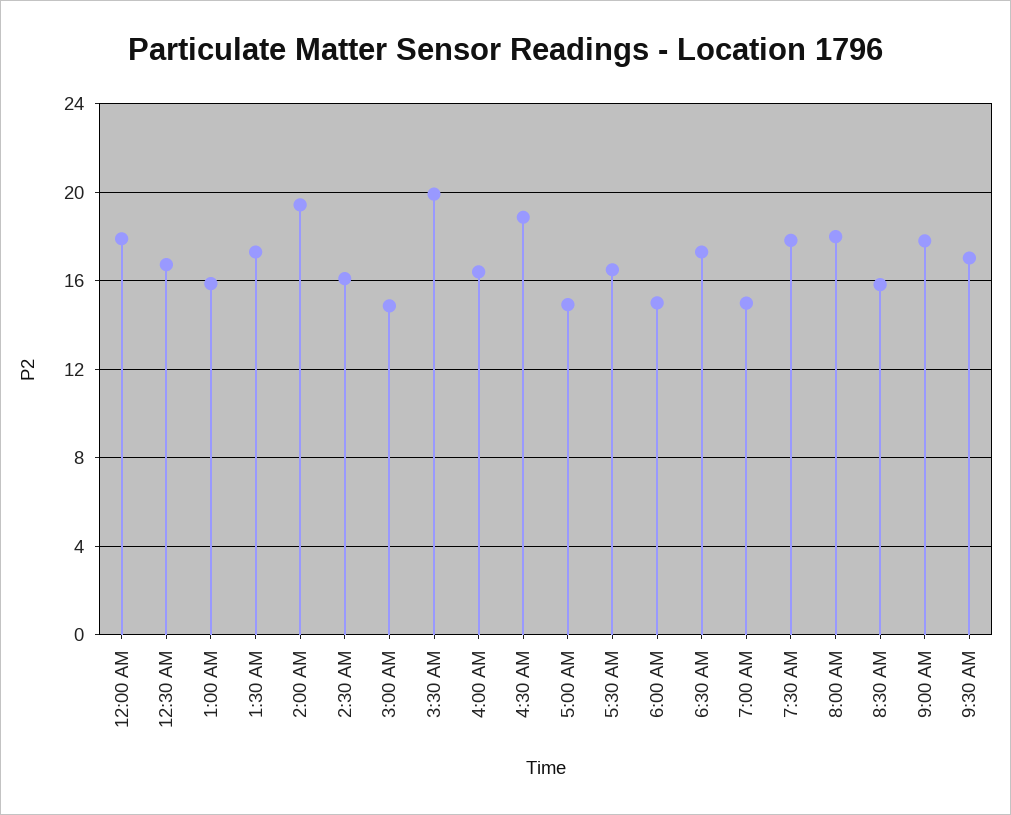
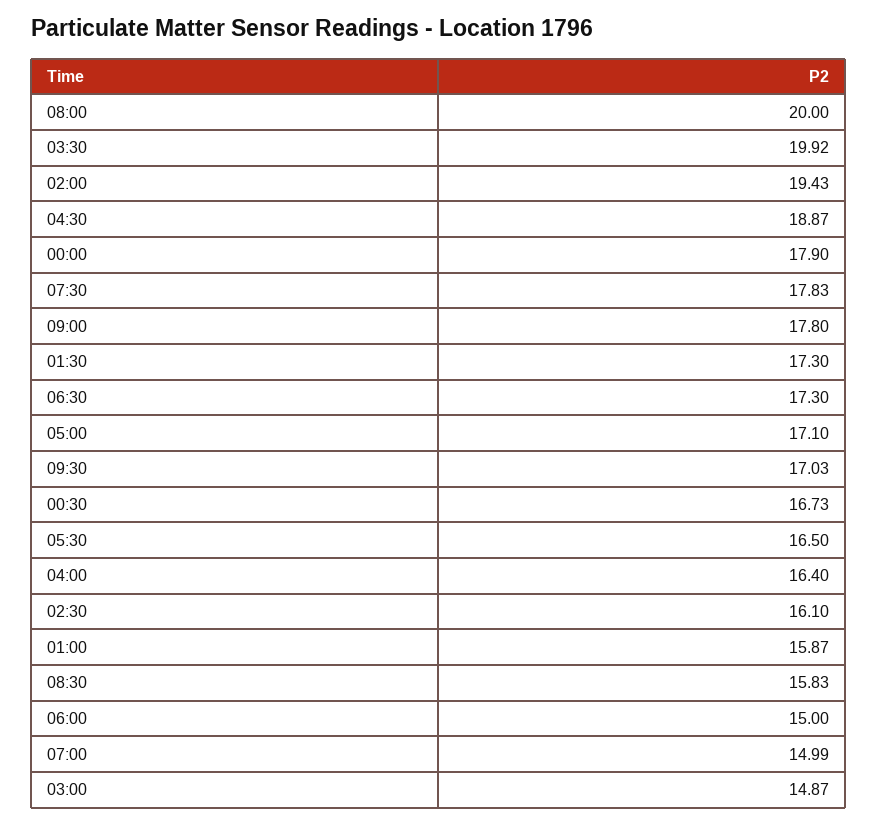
  {
    "12:00 AM": 17.9,
    "12:30 AM": 16.73,
    "1:00 AM": 15.87,
    "1:30 AM": 17.3,
    "2:00 AM": 19.43,
    "2:30 AM": 16.1,
    "3:00 AM": 14.87,
    "3:30 AM": 19.92,
    "4:00 AM": 16.4,
    "4:30 AM": 18.87,
-   "5:00 AM": 15,
+   "5:00 AM": 17.1,
    "5:30 AM": 16.5,
    "6:00 AM": 15,
    "6:30 AM": 17.3,
    "7:00 AM": 14.99,
    "7:30 AM": 17.83,
-   "8:00 AM": 18,
+   "8:00 AM": 20,
    "8:30 AM": 15.83,
    "9:00 AM": 17.8,
    "9:30 AM": 17.03
  }

